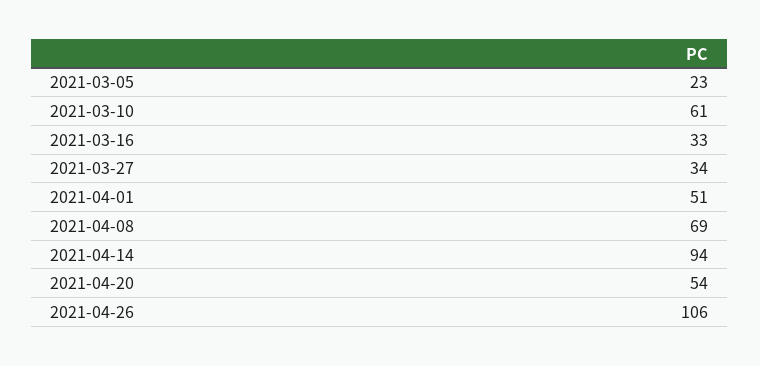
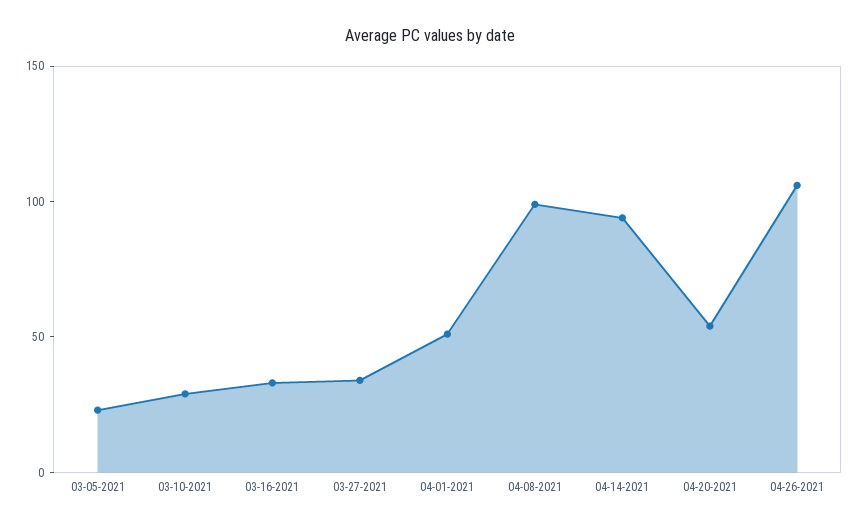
  {
    "2021-03-05": 23,
-   "2021-03-10": 61,
+   "2021-03-10": 30,
    "2021-03-16": 33,
    "2021-03-27": 34,
    "2021-04-01": 51,
-   "2021-04-08": 69,
+   "2021-04-08": 100,
    "2021-04-14": 94,
    "2021-04-20": 54,
    "2021-04-26": 106
  }

